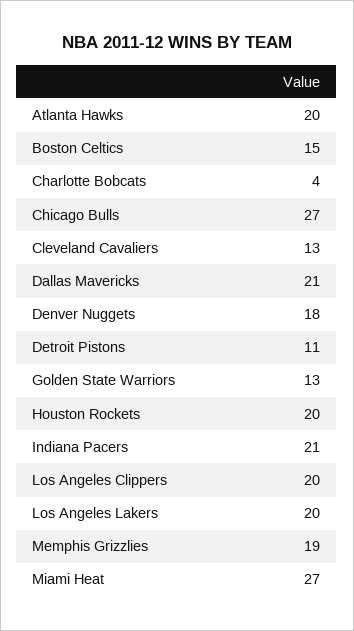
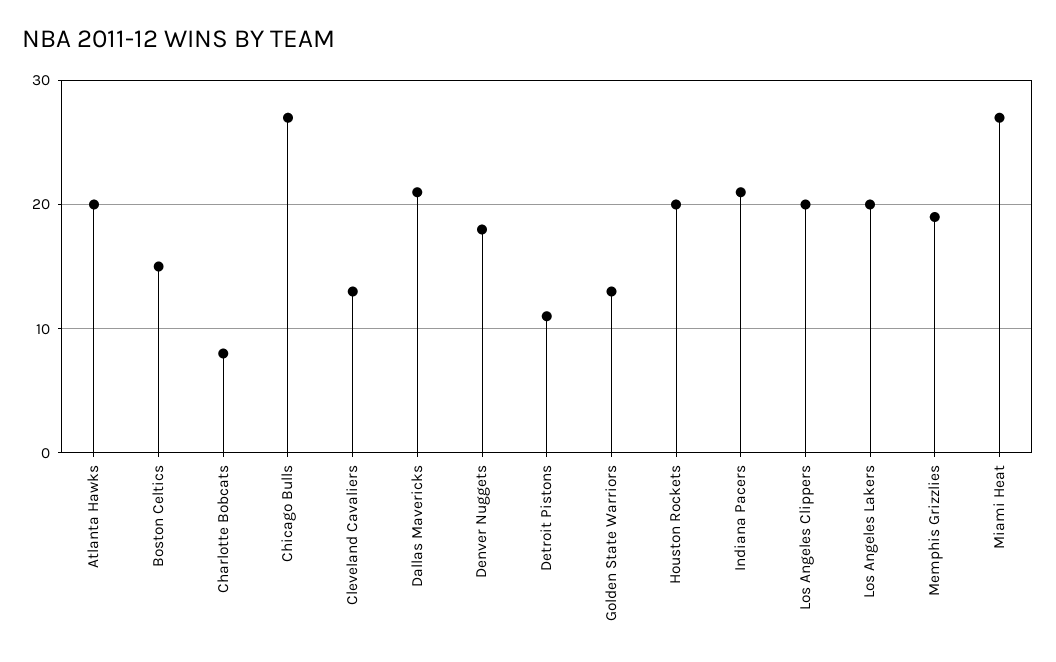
  {
    "Atlanta Hawks": 20,
    "Boston Celtics": 15,
-   "Charlotte Bobcats": 4,
+   "Charlotte Bobcats": 8,
    "Chicago Bulls": 27,
    "Cleveland Cavaliers": 13,
    "Dallas Mavericks": 21,
    "Denver Nuggets": 18,
    "Detroit Pistons": 11,
    "Golden State Warriors": 13,
    "Houston Rockets": 20,
    "Indiana Pacers": 21,
    "Los Angeles Clippers": 20,
    "Los Angeles Lakers": 20,
    "Memphis Grizzlies": 19,
    "Miami Heat": 27
  }

